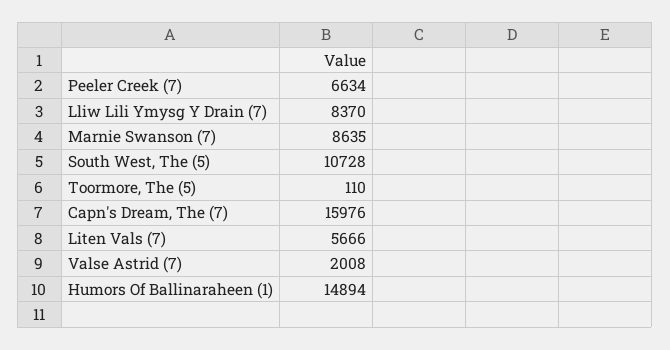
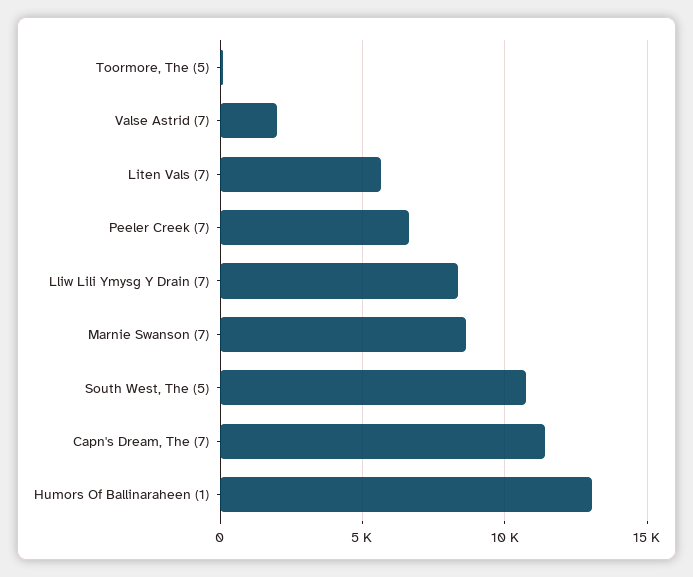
  {
    "Peeler Creek (7)": 6634,
    "Lliw Lili Ymysg Y Drain (7)": 8370,
    "Marnie Swanson (7)": 8635,
    "South West, The (5)": 10728,
    "Toormore, The (5)": 110,
-   "Capn's Dream, The (7)": 15976,
+   "Capn's Dream, The (7)": 11500,
    "Liten Vals (7)": 5666,
    "Valse Astrid (7)": 2008,
-   "Humors Of Ballinaraheen (1)": 14894
+   "Humors Of Ballinaraheen (1)": 13000
  }

